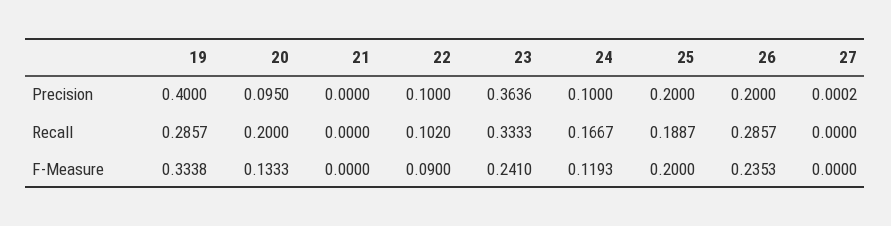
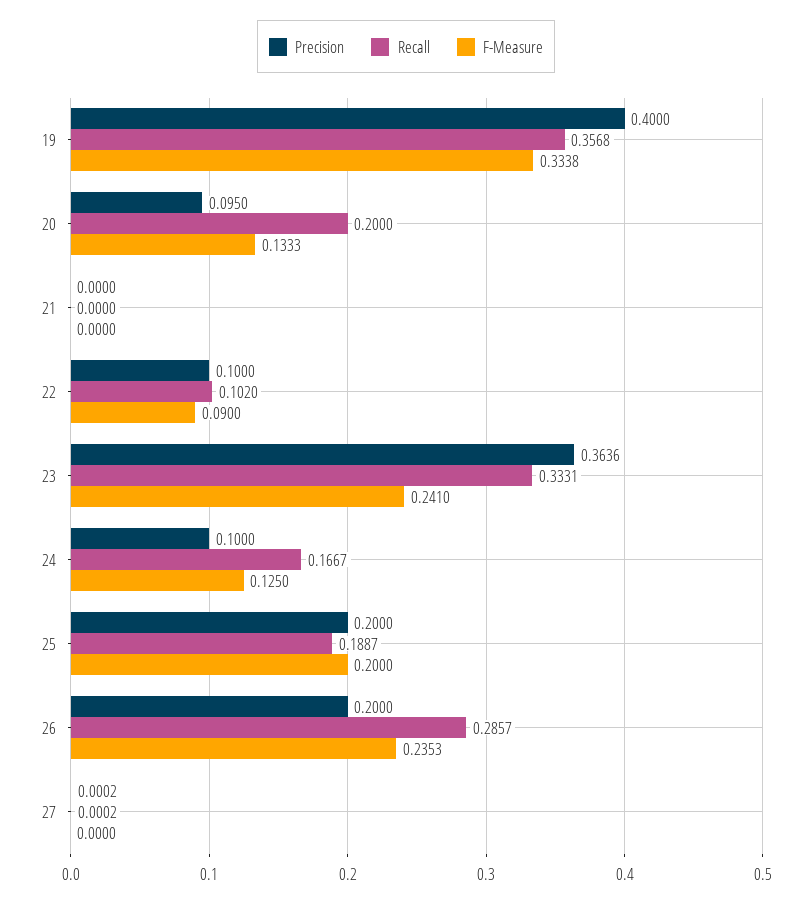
  {
    "Precision": {
      "19": 0.4,
      "20": 0.095,
      "21": 0,
      "22": 0.1,
      "23": 0.3636,
      "24": 0.1,
      "25": 0.2,
      "26": 0.2,
      "27": 0.0002
    },
    "Recall": {
-     "19": 0.2857,
+     "19": 0.3568,
      "20": 0.2,
      "21": 0,
      "22": 0.102,
-     "23": 0.3333,
+     "23": 0.3331,
      "24": 0.1667,
      "25": 0.1887,
      "26": 0.2857,
-     "27": 0
+     "27": 0.0002
    },
    "F-Measure": {
      "19": 0.3338,
      "20": 0.1333,
      "21": 0,
      "22": 0.09,
      "23": 0.241,
-     "24": 0.1193,
+     "24": 0.125,
      "25": 0.2,
      "26": 0.2353,
      "27": 0
    }
  }

